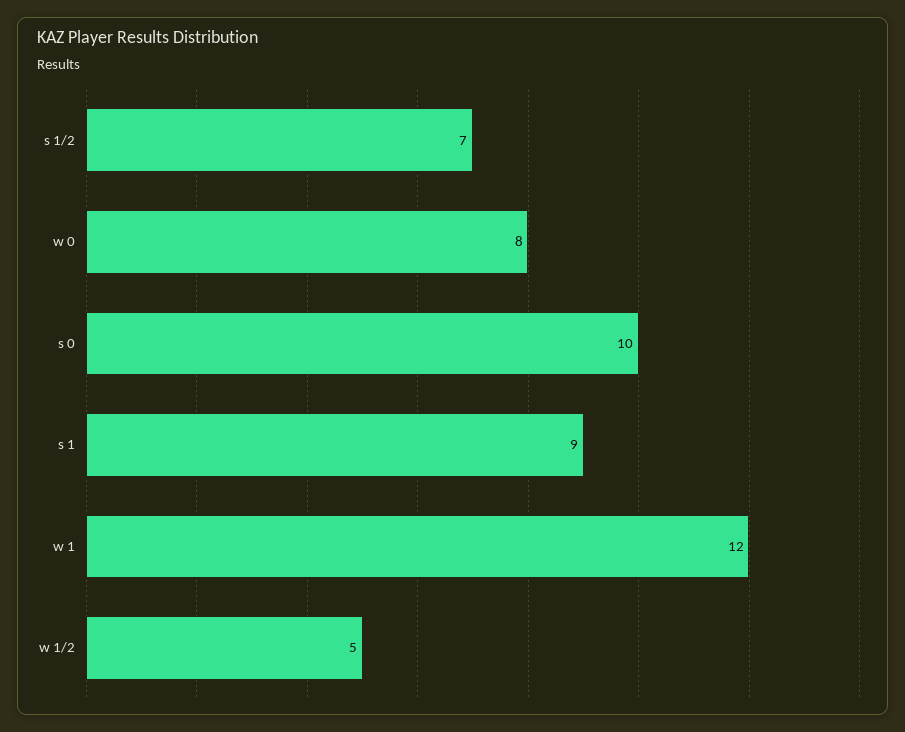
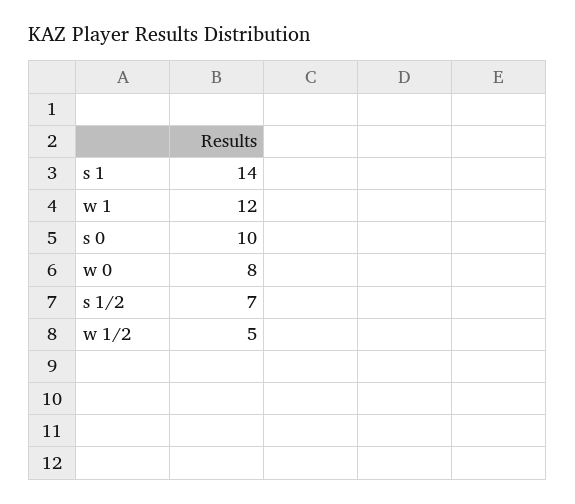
  {
    "s 1/2": 7,
    "w 0": 8,
    "s 0": 10,
-   "s 1": 9,
+   "s 1": 14,
    "w 1": 12,
    "w 1/2": 5
  }

